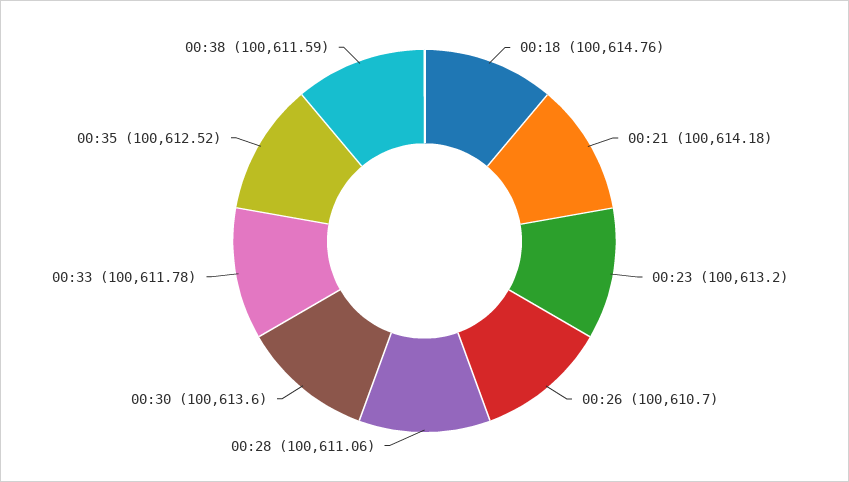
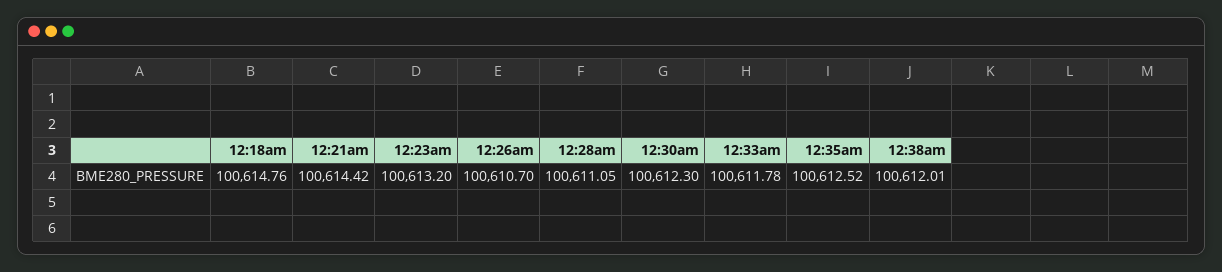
  {
    "00:18": 100614.76,
-   "00:21": 100614.18,
+   "00:21": 100614.42,
    "00:23": 100613.2,
    "00:26": 100610.7,
-   "00:28": 100611.06,
+   "00:28": 100611.05,
-   "00:30": 100613.6,
+   "00:30": 100612.3,
    "00:33": 100611.78,
    "00:35": 100612.52,
-   "00:38": 100611.59
+   "00:38": 100612.01
  }

